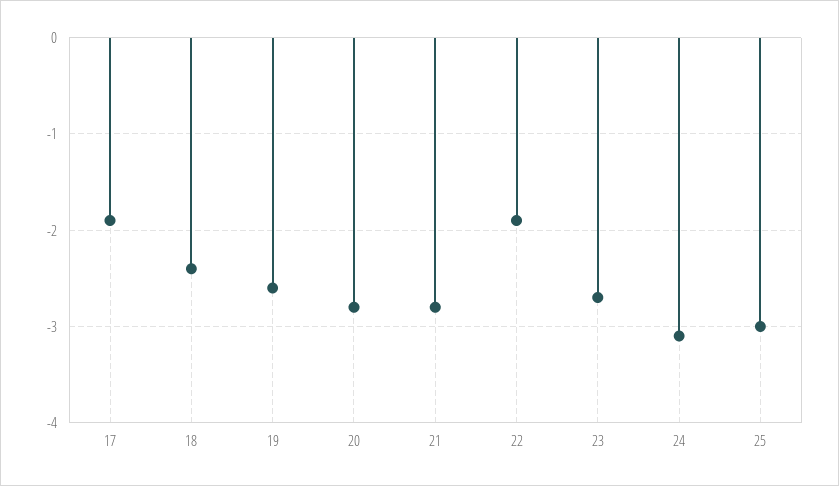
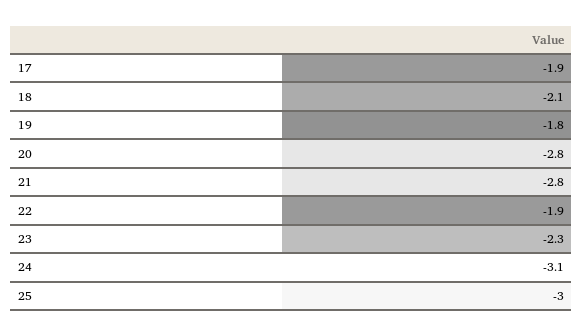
  {
    "17": -1.9,
-   "18": -2.4,
+   "18": -2.1,
-   "19": -2.6,
+   "19": -1.8,
    "20": -2.8,
    "21": -2.8,
    "22": -1.9,
-   "23": -2.7,
+   "23": -2.3,
    "24": -3.1,
    "25": -3
  }

